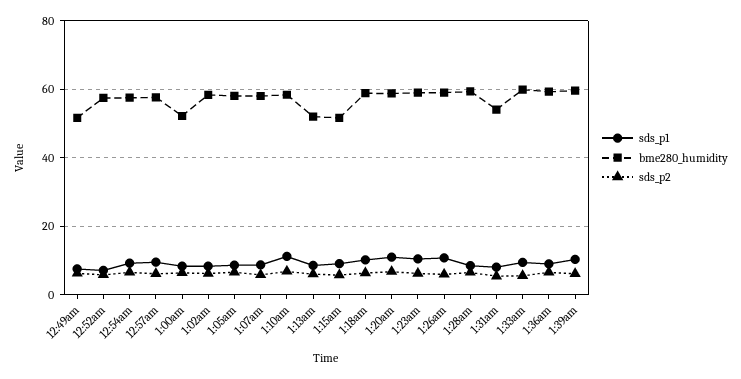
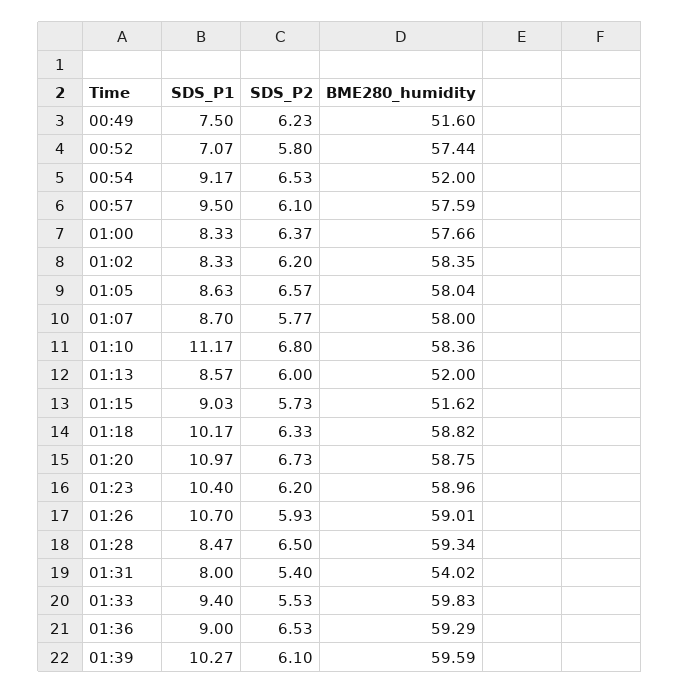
  {
    "sds_p1": {
      "12:49am": 7.5,
      "12:52am": 7.07,
      "12:54am": 9.17,
      "12:57am": 9.5,
      "1:00am": 8.33,
      "1:02am": 8.33,
      "1:05am": 8.63,
      "1:07am": 8.7,
      "1:10am": 11.17,
      "1:13am": 8.57,
      "1:15am": 9.03,
      "1:18am": 10.17,
      "1:20am": 10.97,
      "1:23am": 10.4,
      "1:26am": 10.7,
      "1:28am": 8.47,
      "1:31am": 8,
      "1:33am": 9.4,
      "1:36am": 9,
      "1:39am": 10.27
    },
    "bme280_humidity": {
      "12:49am": 51.6,
      "12:52am": 57.44,
-     "12:54am": 58,
+     "12:54am": 52,
      "12:57am": 57.59,
-     "1:00am": 52,
+     "1:00am": 57.66,
      "1:02am": 58.35,
      "1:05am": 58.04,
      "1:07am": 58,
      "1:10am": 58.36,
      "1:13am": 52,
      "1:15am": 51.62,
      "1:18am": 58.82,
      "1:20am": 58.75,
      "1:23am": 58.96,
      "1:26am": 59.01,
      "1:28am": 59.34,
      "1:31am": 54.02,
      "1:33am": 59.83,
      "1:36am": 59.29,
      "1:39am": 59.59
    },
    "sds_p2": {
      "12:49am": 6.23,
      "12:52am": 5.8,
      "12:54am": 6.53,
      "12:57am": 6.1,
      "1:00am": 6.37,
      "1:02am": 6.2,
      "1:05am": 6.57,
      "1:07am": 5.77,
      "1:10am": 6.8,
      "1:13am": 6,
      "1:15am": 5.73,
      "1:18am": 6.33,
      "1:20am": 6.73,
      "1:23am": 6.2,
      "1:26am": 5.93,
      "1:28am": 6.5,
      "1:31am": 5.4,
      "1:33am": 5.53,
      "1:36am": 6.53,
      "1:39am": 6.1
    }
  }

